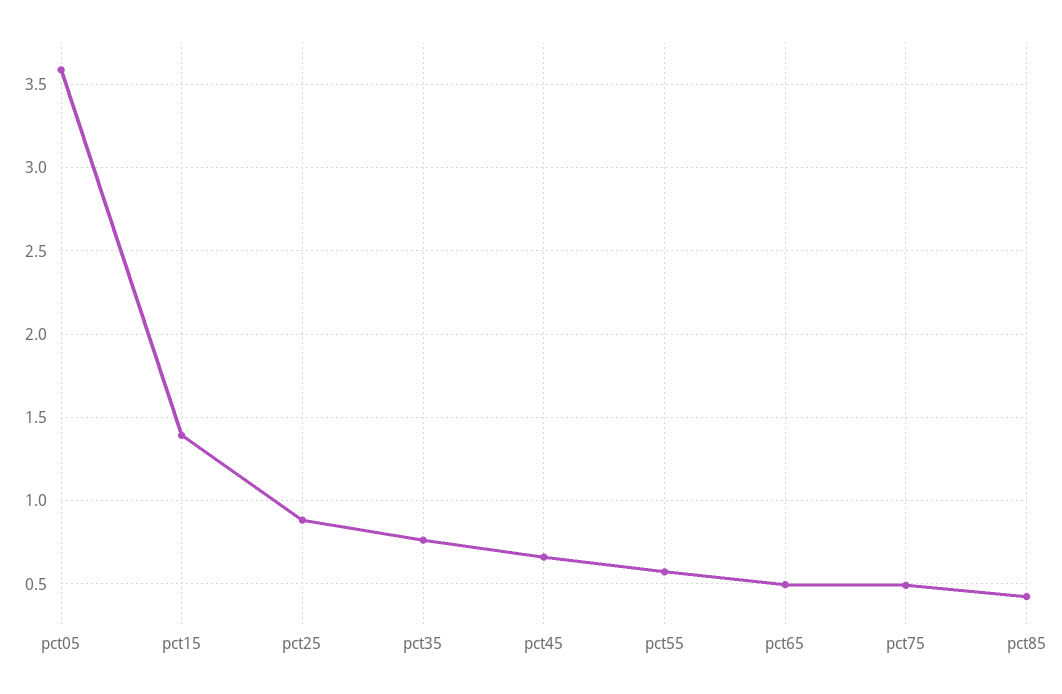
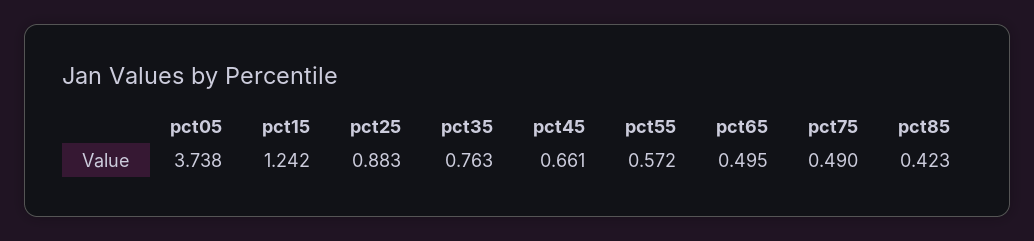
  {
-   "pct05": 3.6,
+   "pct05": 3.738,
-   "pct15": 1.4,
+   "pct15": 1.242,
    "pct25": 0.883,
    "pct35": 0.763,
    "pct45": 0.661,
    "pct55": 0.572,
    "pct65": 0.495,
    "pct75": 0.49,
    "pct85": 0.423
  }

